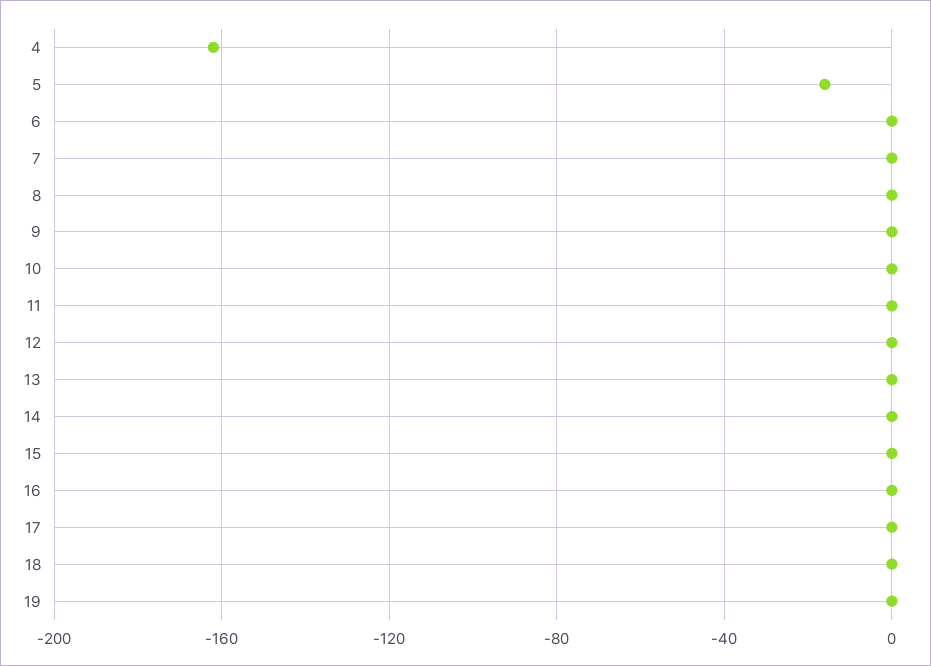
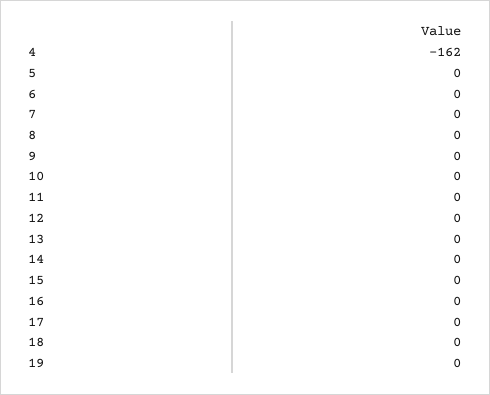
  {
    "4": -162,
-   "5": -15,
+   "5": 0,
    "6": 0,
    "7": 0,
    "8": 0,
    "9": 0,
    "10": 0,
    "11": 0,
    "12": 0,
    "13": 0,
    "14": 0,
    "15": 0,
    "16": 0,
    "17": 0,
    "18": 0,
    "19": 0
  }

